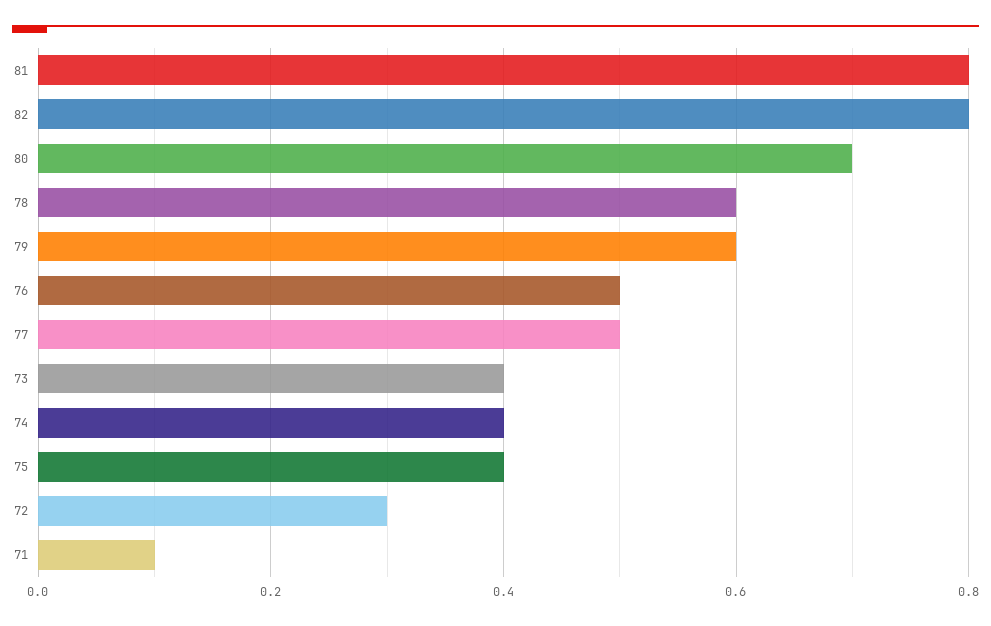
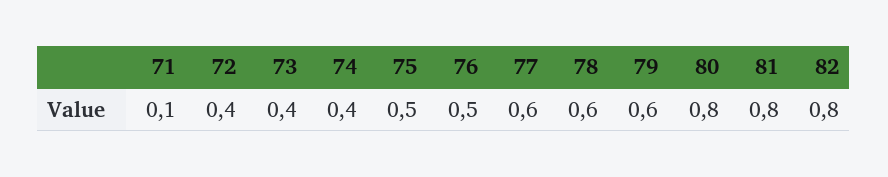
  {
    "81": 0.8,
    "82": 0.8,
-   "80": 0.7,
+   "80": 0.8,
    "78": 0.6,
    "79": 0.6,
    "76": 0.5,
-   "77": 0.5,
+   "77": 0.6,
    "73": 0.4,
    "74": 0.4,
-   "75": 0.4,
+   "75": 0.5,
-   "72": 0.3,
+   "72": 0.4,
    "71": 0.1
  }

